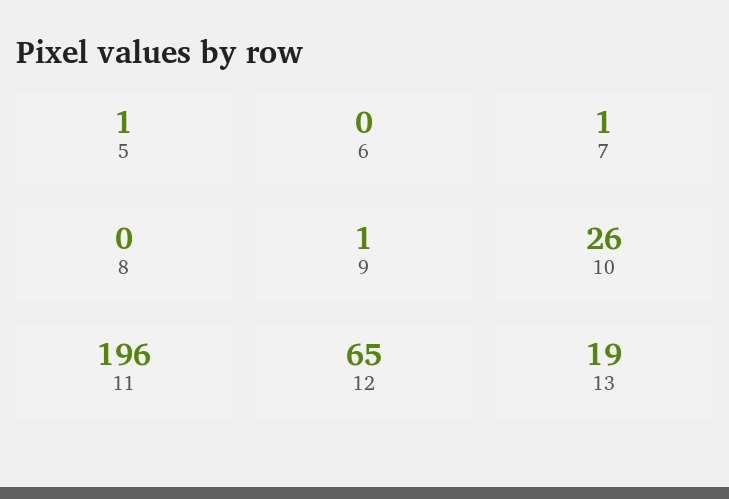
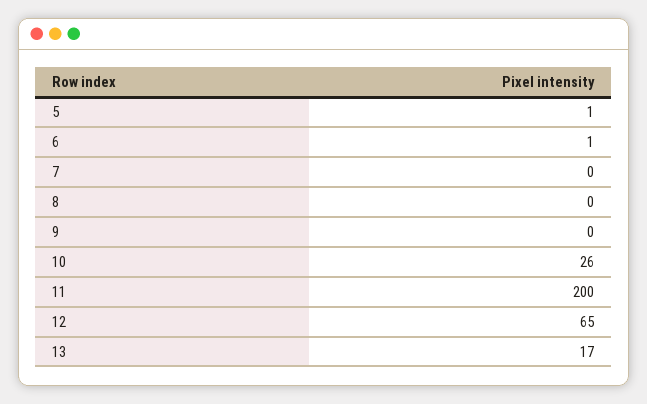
  {
    "5": 1,
-   "6": 0,
+   "6": 1,
-   "7": 1,
+   "7": 0,
    "8": 0,
-   "9": 1,
+   "9": 0,
    "10": 26,
-   "11": 196,
+   "11": 200,
    "12": 65,
-   "13": 19
+   "13": 17
  }

